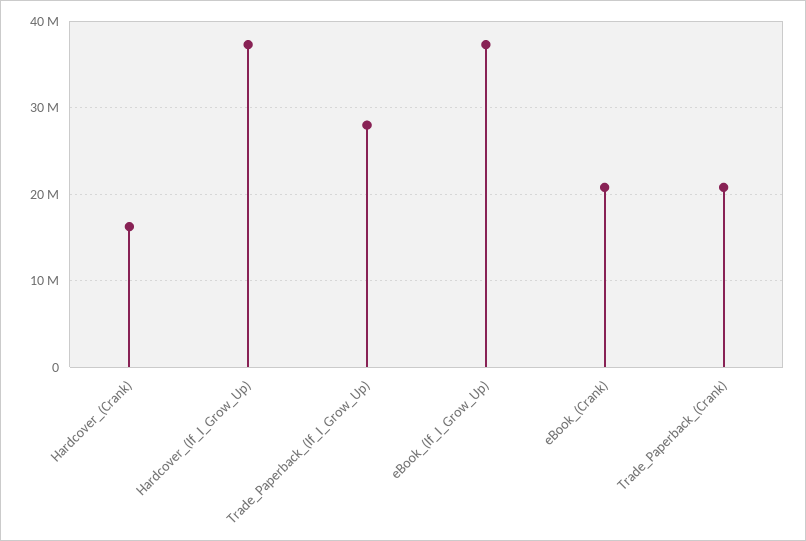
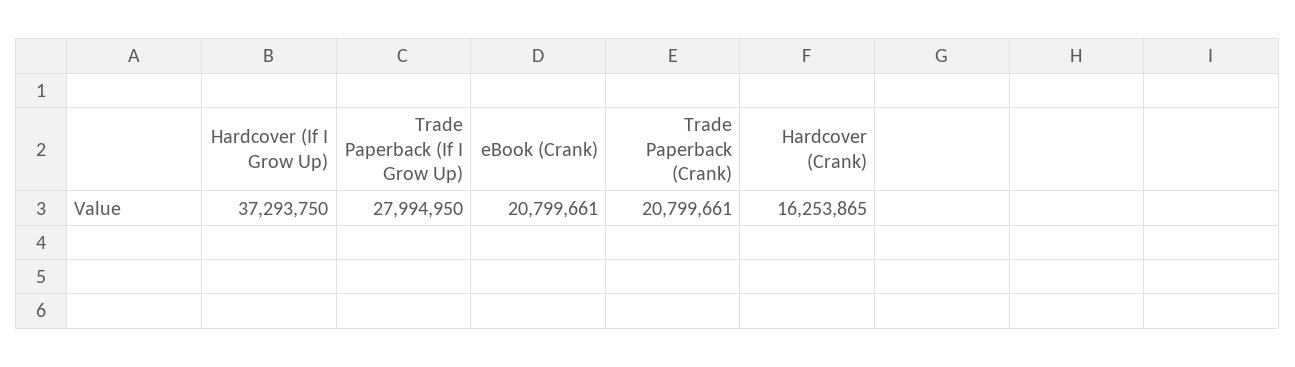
  {
    "Hardcover_(Crank)": 16253865,
    "Hardcover_(If_I_Grow_Up)": 37293750,
    "Trade_Paperback_(If_I_Grow_Up)": 27994950,
-   "eBook_(If_I_Grow_Up)": 37000000,
    "eBook_(Crank)": 20799661,
    "Trade_Paperback_(Crank)": 20799661
  }

